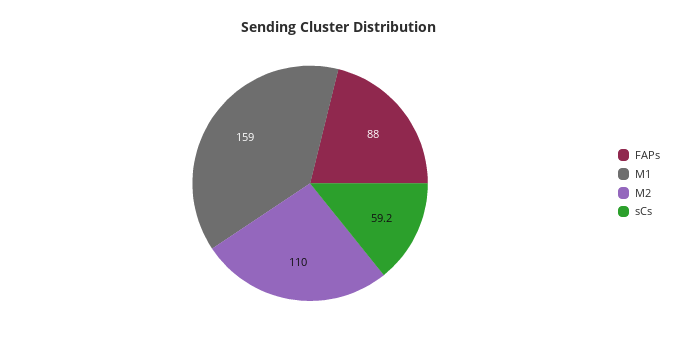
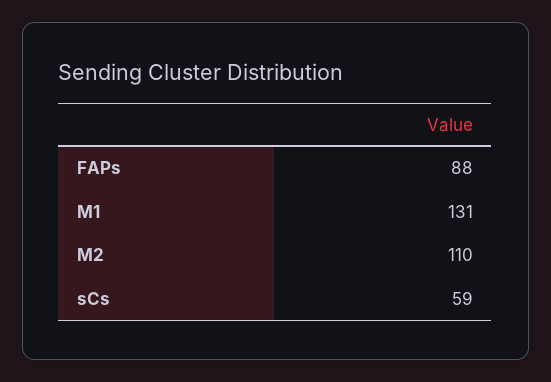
  {
    "FAPs": 88,
-   "M1": 159,
+   "M1": 131,
    "M2": 110,
    "sCs": 59.2
  }

